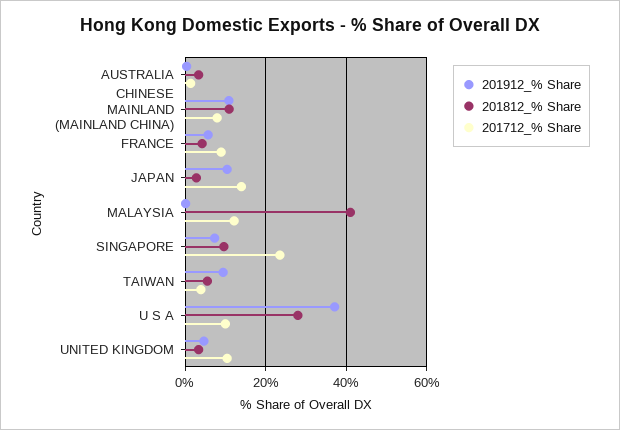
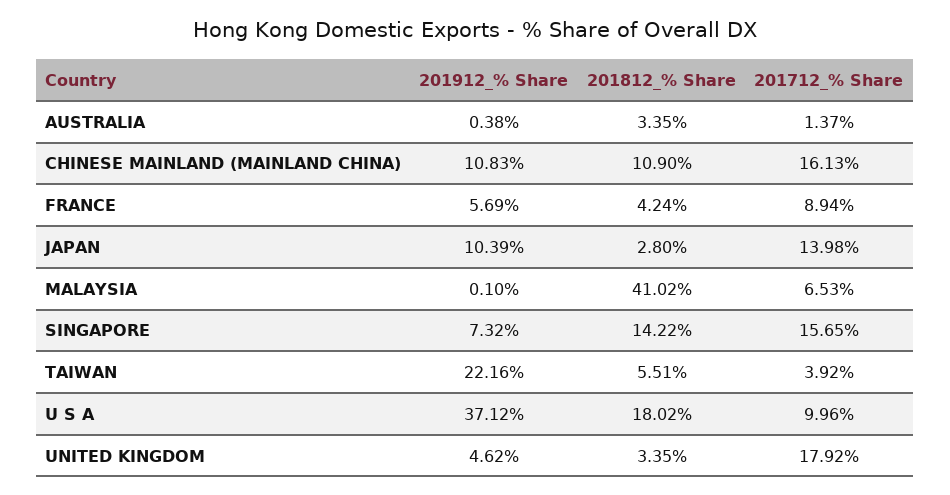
  {
    "201912_% Share": {
      "AUSTRALIA": 0.38,
      "CHINESE MAINLAND (MAINLAND CHINA)": 10.83,
      "FRANCE": 5.69,
      "JAPAN": 10.39,
      "MALAYSIA": 0.1,
      "SINGAPORE": 7.32,
-     "TAIWAN": 10,
+     "TAIWAN": 22.16,
      "U S A": 37.12,
      "UNITED KINGDOM": 4.62
    },
    "201812_% Share": {
      "AUSTRALIA": 3.35,
      "CHINESE MAINLAND (MAINLAND CHINA)": 10.9,
      "FRANCE": 4.24,
      "JAPAN": 2.8,
      "MALAYSIA": 41.02,
-     "SINGAPORE": 10,
+     "SINGAPORE": 14.22,
      "TAIWAN": 5.51,
-     "U S A": 28,
+     "U S A": 18.02,
      "UNITED KINGDOM": 3.35
    },
    "201712_% Share": {
      "AUSTRALIA": 1.37,
-     "CHINESE MAINLAND (MAINLAND CHINA)": 8,
+     "CHINESE MAINLAND (MAINLAND CHINA)": 16.13,
      "FRANCE": 8.94,
      "JAPAN": 13.98,
-     "MALAYSIA": 12,
+     "MALAYSIA": 6.53,
-     "SINGAPORE": 24,
+     "SINGAPORE": 15.65,
      "TAIWAN": 3.92,
      "U S A": 9.96,
-     "UNITED KINGDOM": 10
+     "UNITED KINGDOM": 17.92
    }
  }

